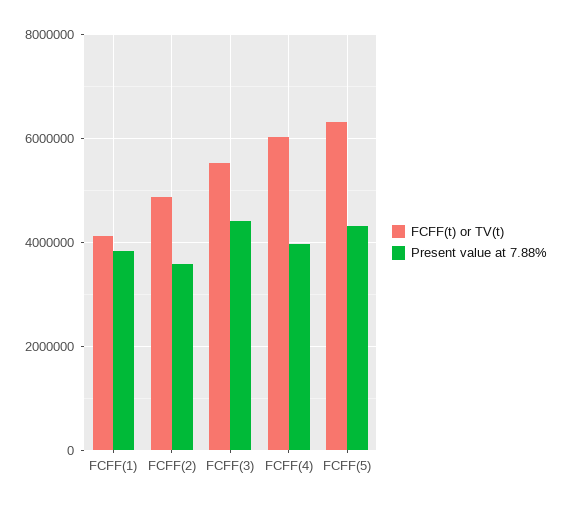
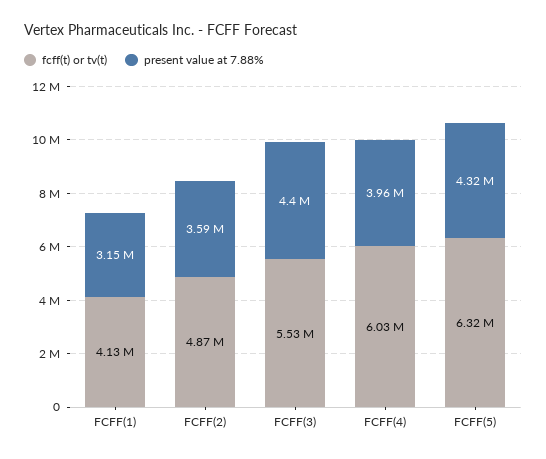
  {
    "FCFF(t) or TV(t)": {
      "FCFF(1)": 4130000,
      "FCFF(2)": 4870000,
      "FCFF(3)": 5530000,
      "FCFF(4)": 6030000,
      "FCFF(5)": 6320000
    },
    "Present value at 7.88%": {
-     "FCFF(1)": 3800000,
+     "FCFF(1)": 3150000,
      "FCFF(2)": 3590000,
      "FCFF(3)": 4400000,
      "FCFF(4)": 3960000,
      "FCFF(5)": 4320000
    }
  }

